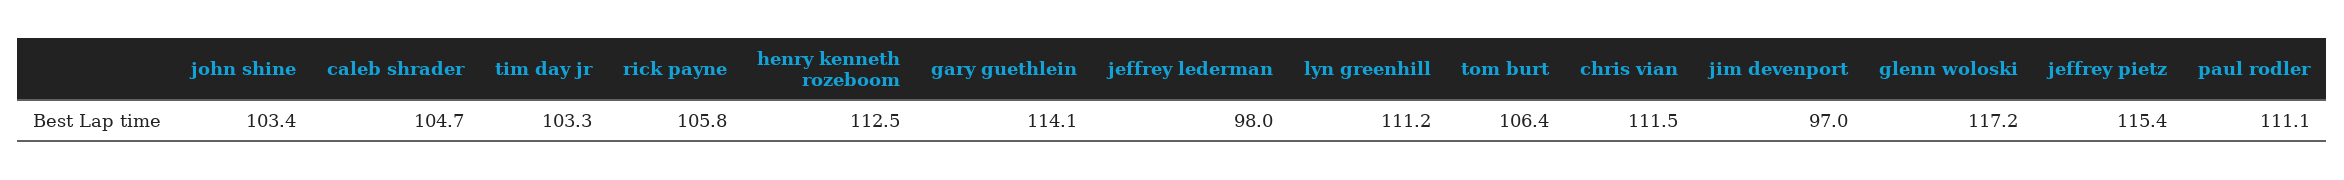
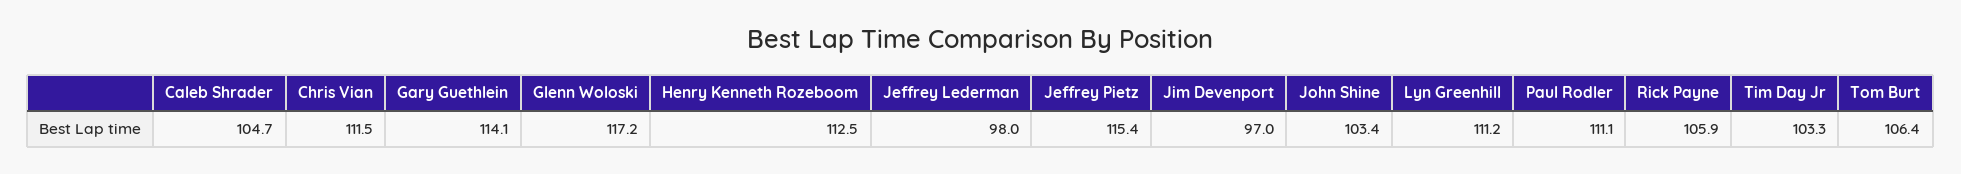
  {
    "john shine": 103.4,
    "caleb shrader": 104.7,
    "tim day jr": 103.3,
-   "rick payne": 105.8,
+   "rick payne": 105.9,
    "henry kenneth rozeboom": 112.5,
    "gary guethlein": 114.1,
    "jeffrey lederman": 98,
    "lyn greenhill": 111.2,
    "tom burt": 106.4,
    "chris vian": 111.5,
    "jim devenport": 97,
    "glenn woloski": 117.2,
    "jeffrey pietz": 115.4,
    "paul rodler": 111.1
  }

